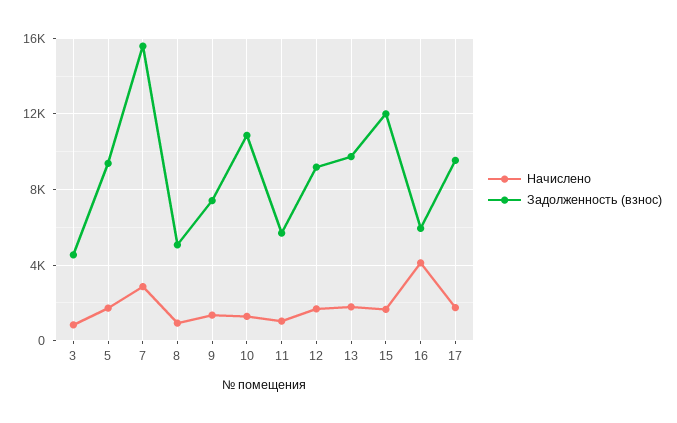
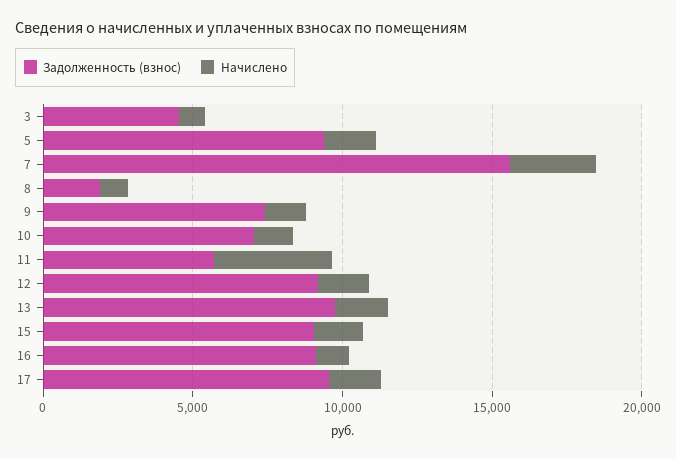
  {
    "Начислено": {
      "3": 1000,
      "5": 1500,
      "7": 3000,
      "8": 1000,
      "9": 1500,
      "10": 1500,
-     "11": 1000,
+     "11": 4000,
      "12": 1500,
      "13": 2000,
      "15": 1500,
-     "16": 4000,
+     "16": 1000,
      "17": 2000
    },
    "Задолженность (взнос)": {
      "3": 4500,
      "5": 9500,
      "7": 15500,
-     "8": 5000,
+     "8": 2000,
      "9": 7500,
-     "10": 11000,
+     "10": 7000,
      "11": 5500,
      "12": 9000,
      "13": 9500,
-     "15": 12000,
+     "15": 9000,
-     "16": 6000,
+     "16": 9000,
      "17": 9500
    }
  }

